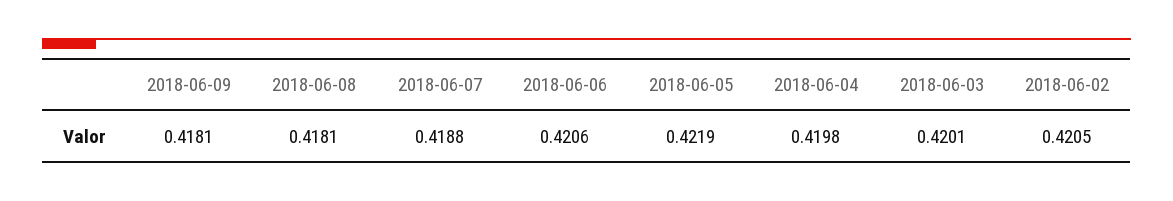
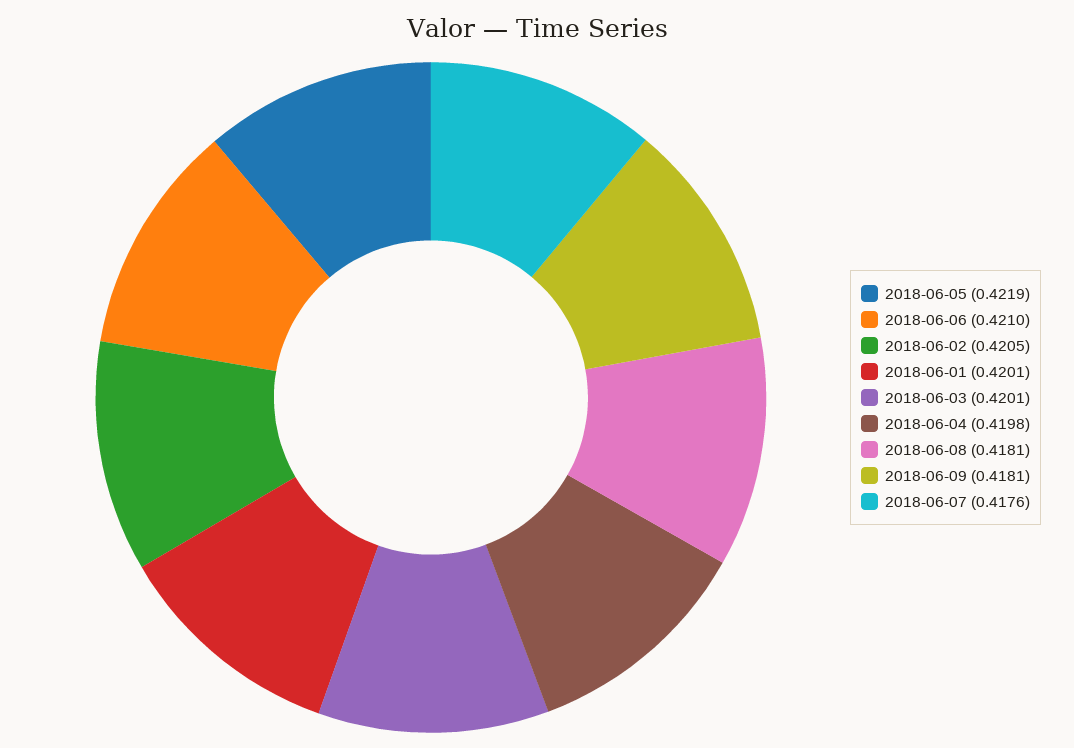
  {
    "2018-06-09": 0.4181,
    "2018-06-08": 0.4181,
-   "2018-06-07": 0.4188,
+   "2018-06-07": 0.4176,
-   "2018-06-06": 0.4206,
+   "2018-06-06": 0.421,
    "2018-06-05": 0.4219,
    "2018-06-04": 0.4198,
    "2018-06-03": 0.4201,
-   "2018-06-02": 0.4205
+   "2018-06-02": 0.4205,
+   "2018-06-01": 0.4201
  }

